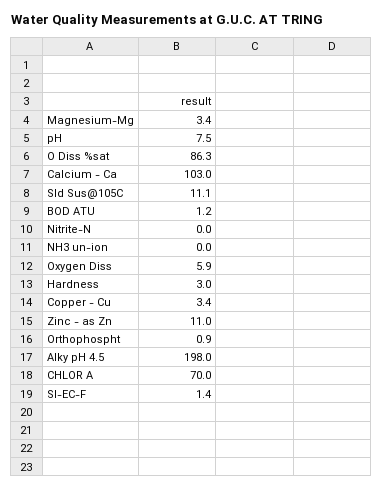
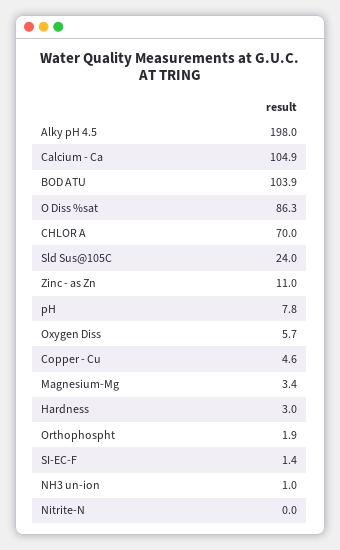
  {
    "Magnesium-Mg": 3.4,
-   "pH": 7.5,
+   "pH": 7.8,
    "O Diss %sat": 86.3,
-   "Calcium - Ca": 103,
+   "Calcium - Ca": 104.9,
-   "Sld Sus@105C": 11.1,
+   "Sld Sus@105C": 24,
-   "BOD ATU": 1.2,
+   "BOD ATU": 103.9,
    "Nitrite-N": 0,
-   "NH3 un-ion": 0,
+   "NH3 un-ion": 1,
-   "Oxygen Diss": 5.9,
+   "Oxygen Diss": 5.7,
    "Hardness": 3,
-   "Copper - Cu": 3.4,
+   "Copper - Cu": 4.6,
    "Zinc - as Zn": 11,
-   "Orthophospht": 0.9,
+   "Orthophospht": 1.9,
    "Alky pH 4.5": 198,
    "CHLOR A": 70,
    "SI-EC-F": 1.4
  }

